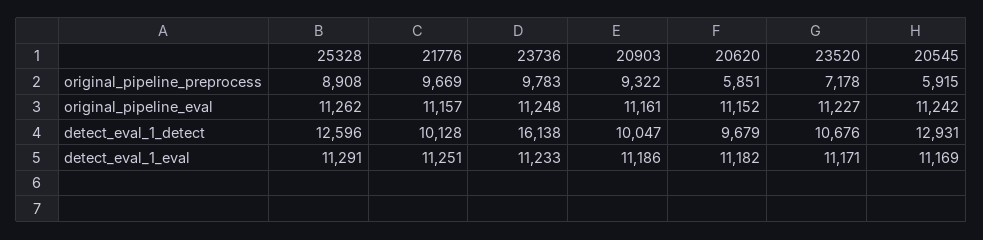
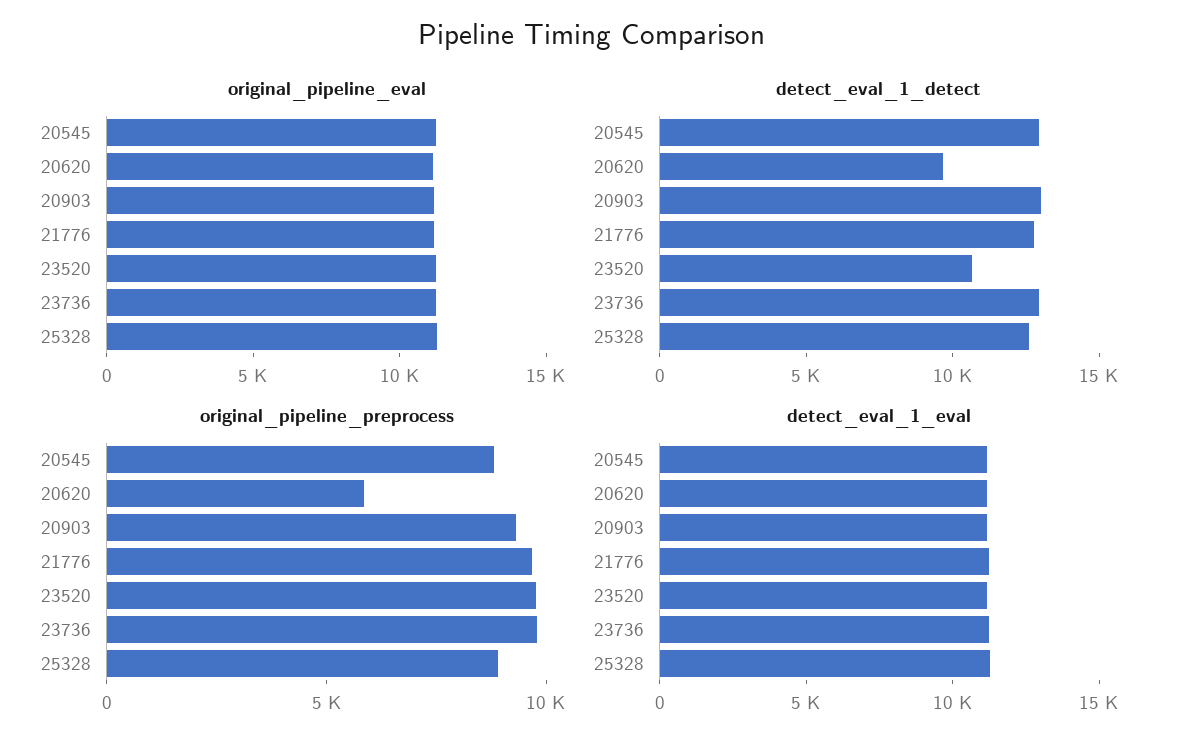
  {
    "original_pipeline_preprocess": {
      "25328": 8908,
      "21776": 9669,
      "23736": 9783,
      "20903": 9322,
      "20620": 5851,
-     "23520": 7178,
+     "23520": 10000,
-     "20545": 5915
+     "20545": 9000
    },
    "original_pipeline_eval": {
      "25328": 11262,
      "21776": 11157,
      "23736": 11248,
      "20903": 11161,
      "20620": 11152,
      "23520": 11227,
      "20545": 11242
    },
    "detect_eval_1_detect": {
      "25328": 12596,
-     "21776": 10128,
+     "21776": 13000,
-     "23736": 16138,
+     "23736": 13000,
-     "20903": 10047,
+     "20903": 13000,
      "20620": 9679,
      "23520": 10676,
      "20545": 12931
    },
    "detect_eval_1_eval": {
      "25328": 11291,
      "21776": 11251,
      "23736": 11233,
      "20903": 11186,
      "20620": 11182,
      "23520": 11171,
      "20545": 11169
    }
  }

